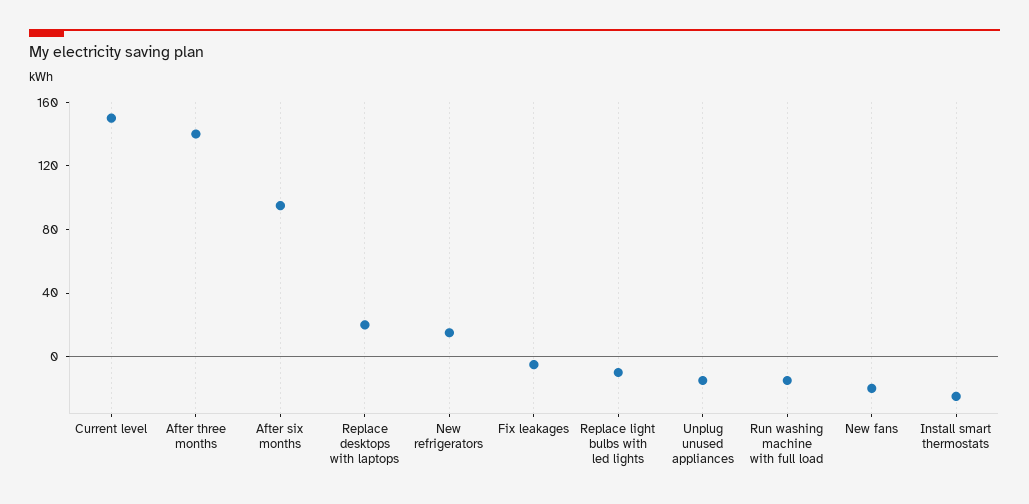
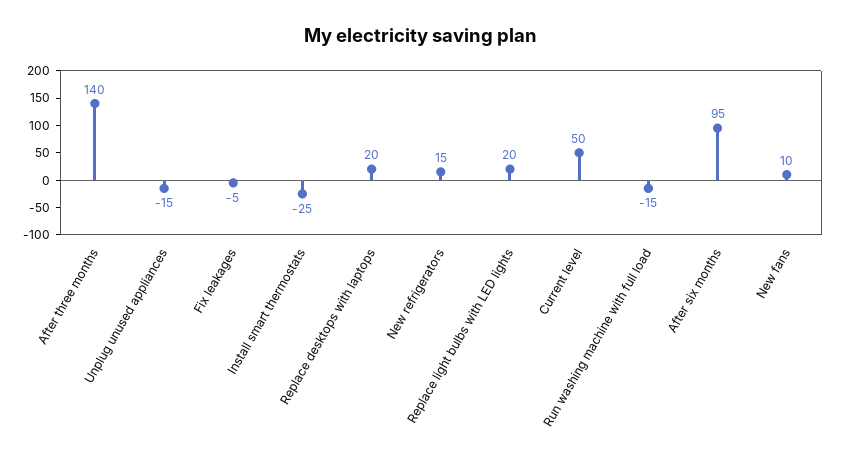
  {
-   "Current level": 150,
+   "Current level": 50,
    "After three months": 140,
    "After six months": 95,
    "Replace desktops with laptops": 20,
    "New refrigerators": 15,
    "Fix leakages": -5,
-   "Replace light bulbs with led lights": -10,
+   "Replace light bulbs with led lights": 20,
    "Unplug unused appliances": -15,
    "Run washing machine with full load": -15,
-   "New fans": -20,
+   "New fans": 10,
    "Install smart thermostats": -25
  }

